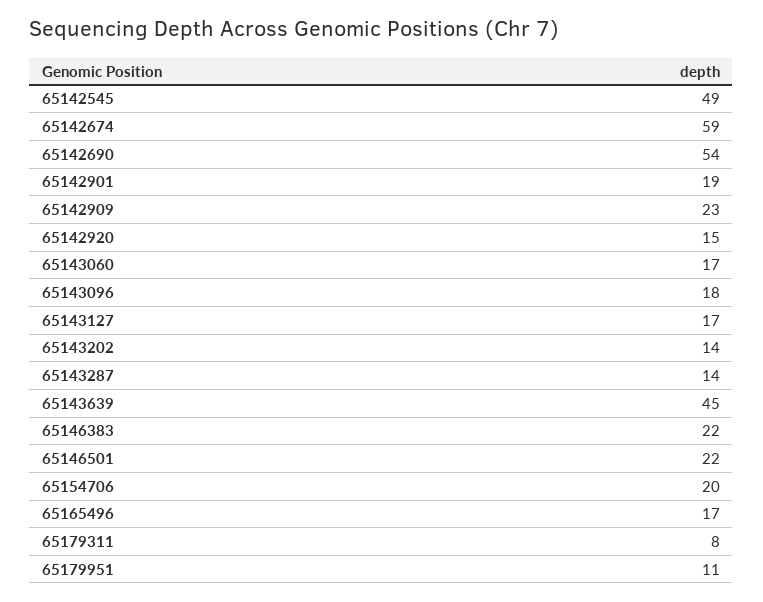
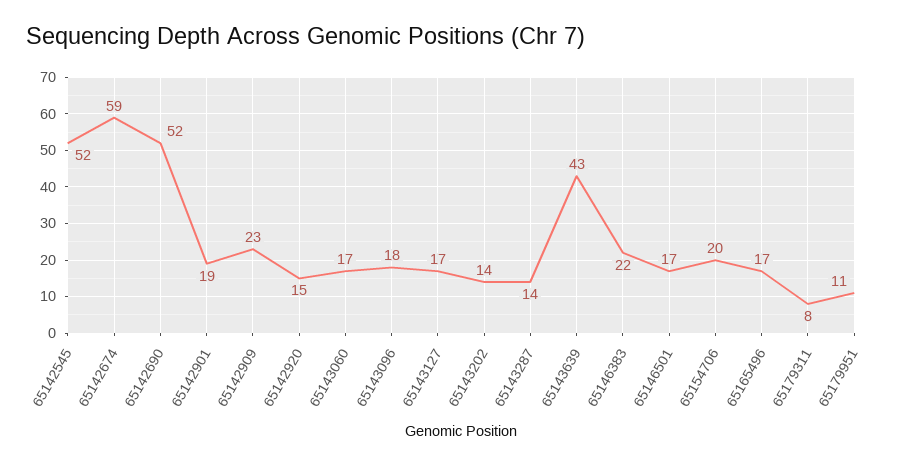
  {
-   "65142545": 49,
+   "65142545": 52,
    "65142674": 59,
-   "65142690": 54,
+   "65142690": 52,
    "65142901": 19,
    "65142909": 23,
    "65142920": 15,
    "65143060": 17,
    "65143096": 18,
    "65143127": 17,
    "65143202": 14,
    "65143287": 14,
-   "65143639": 45,
+   "65143639": 43,
    "65146383": 22,
-   "65146501": 22,
+   "65146501": 17,
    "65154706": 20,
    "65165496": 17,
    "65179311": 8,
    "65179951": 11
  }

